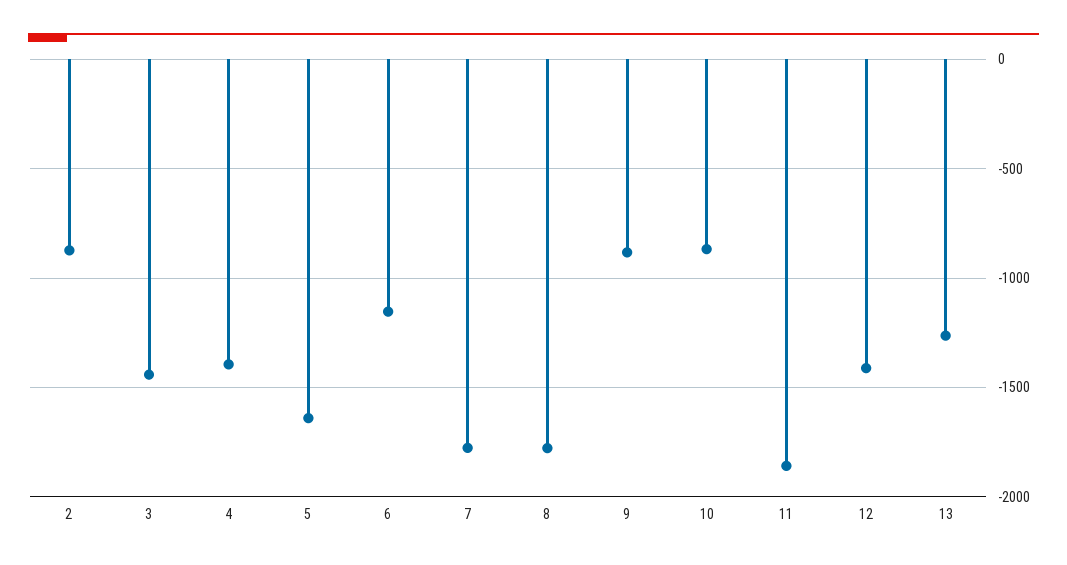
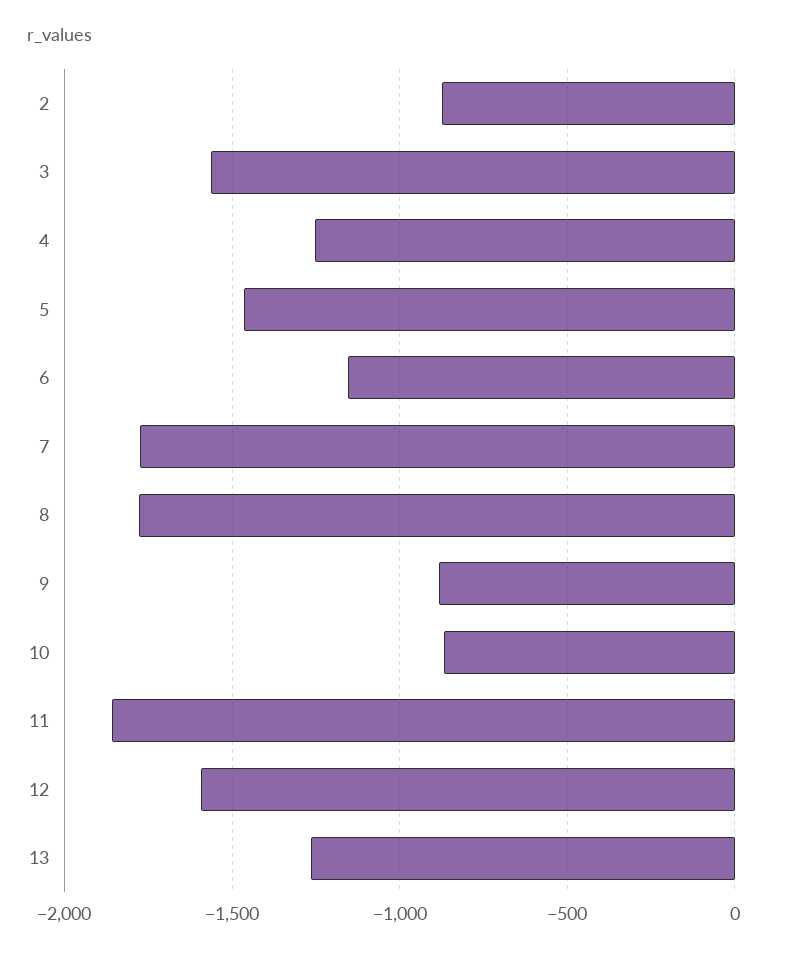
  {
    "2": -850,
-   "3": -1450,
+   "3": -1550,
-   "4": -1400,
+   "4": -1250,
-   "5": -1650,
+   "5": -1450,
    "6": -1150,
    "7": -1800,
    "8": -1800,
    "9": -900,
    "10": -850,
    "11": -1850,
-   "12": -1400,
+   "12": -1600,
    "13": -1250
  }

